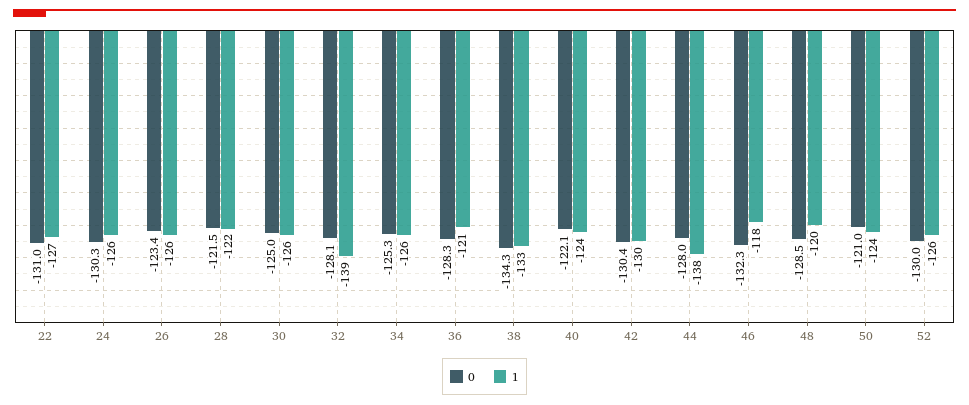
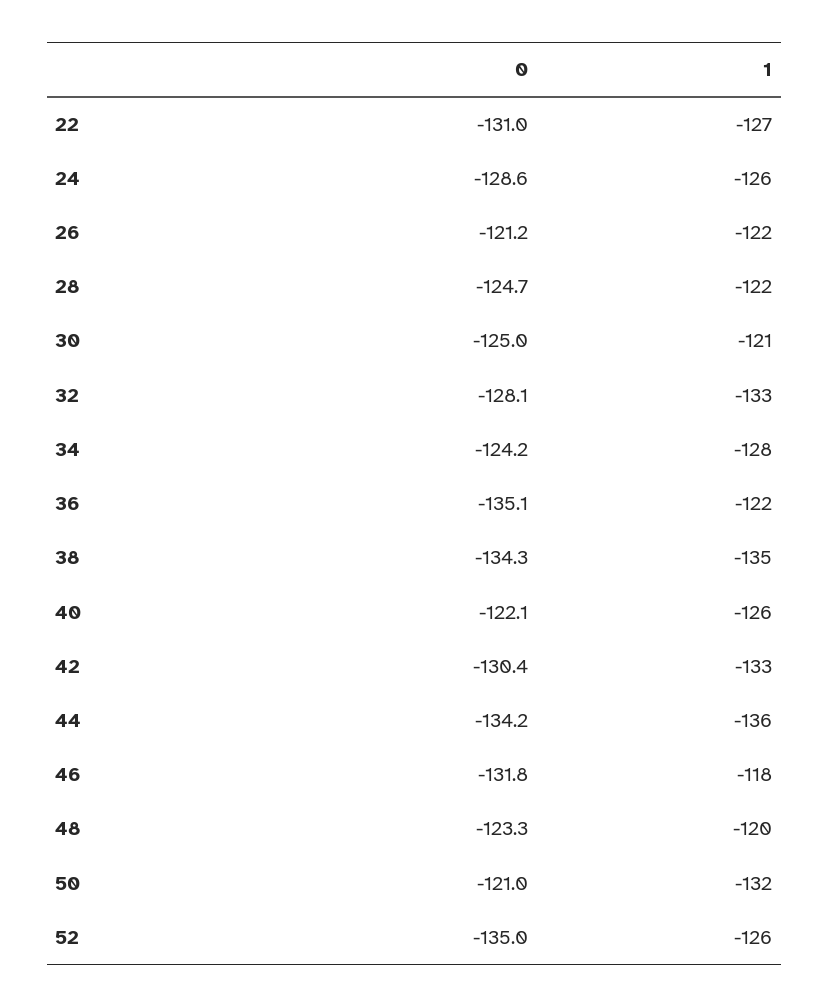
  {
    "0": {
      "22": -131,
-     "24": -130.3,
+     "24": -128.6,
-     "26": -123.4,
+     "26": -121.2,
-     "28": -121.5,
+     "28": -124.7,
      "30": -125,
      "32": -128.1,
-     "34": -125.3,
+     "34": -124.2,
-     "36": -128.3,
+     "36": -135.1,
      "38": -134.3,
      "40": -122.1,
      "42": -130.4,
-     "44": -128,
+     "44": -134.2,
-     "46": -132.3,
+     "46": -131.8,
-     "48": -128.5,
+     "48": -123.3,
      "50": -121,
-     "52": -130
+     "52": -135
    },
    "1": {
      "22": -127,
      "24": -126,
-     "26": -126,
+     "26": -122,
      "28": -122,
-     "30": -126,
+     "30": -121,
-     "32": -139,
+     "32": -133,
-     "34": -126,
+     "34": -128,
-     "36": -121,
+     "36": -122,
-     "38": -133,
+     "38": -135,
-     "40": -124,
+     "40": -126,
-     "42": -130,
+     "42": -133,
-     "44": -138,
+     "44": -136,
      "46": -118,
      "48": -120,
-     "50": -124,
+     "50": -132,
      "52": -126
    }
  }

